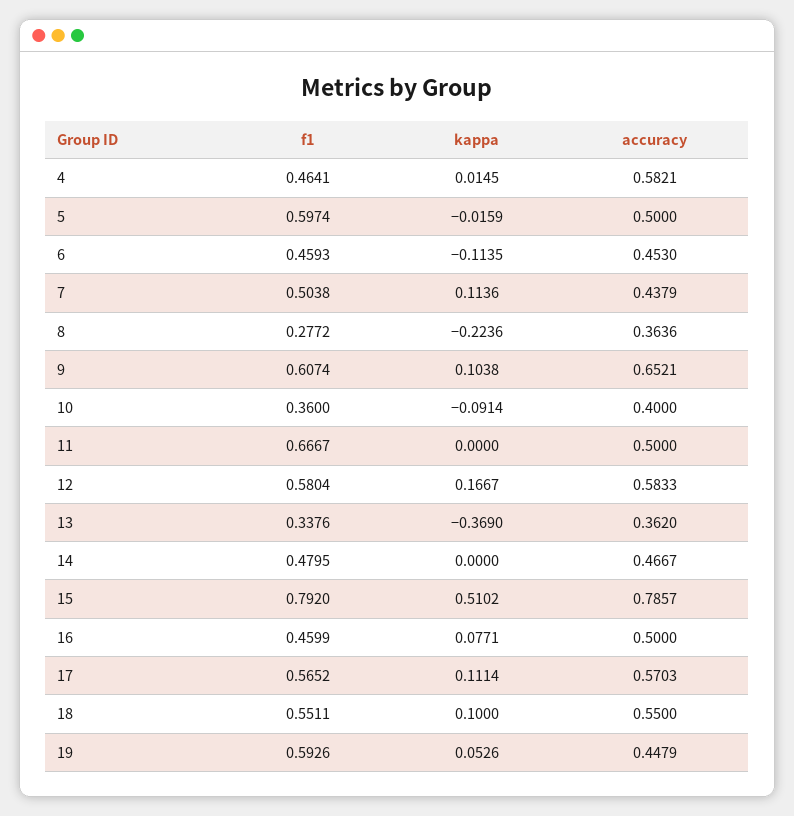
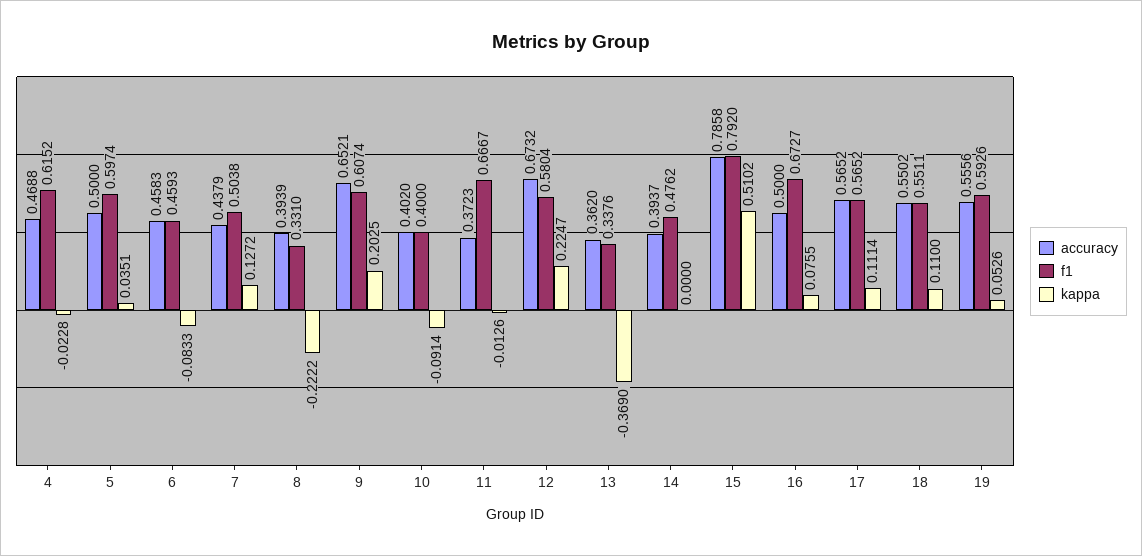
  {
    "f1": {
-     "4": 0.4641,
+     "4": 0.6152,
      "5": 0.5974,
      "6": 0.4593,
      "7": 0.5038,
-     "8": 0.2772,
+     "8": 0.331,
      "9": 0.6074,
-     "10": 0.36,
+     "10": 0.4,
      "11": 0.6667,
      "12": 0.5804,
      "13": 0.3376,
-     "14": 0.4795,
+     "14": 0.4762,
      "15": 0.792,
-     "16": 0.4599,
+     "16": 0.6727,
      "17": 0.5652,
      "18": 0.5511,
      "19": 0.5926
    },
    "kappa": {
-     "4": 0.0145,
+     "4": -0.0228,
-     "5": -0.0159,
+     "5": 0.0351,
-     "6": -0.1135,
+     "6": -0.0833,
-     "7": 0.1136,
+     "7": 0.1272,
-     "8": -0.2236,
+     "8": -0.2222,
-     "9": 0.1038,
+     "9": 0.2025,
      "10": -0.0914,
-     "11": 0,
+     "11": -0.0126,
-     "12": 0.1667,
+     "12": 0.2247,
      "13": -0.369,
      "14": 0,
      "15": 0.5102,
-     "16": 0.0771,
+     "16": 0.0755,
      "17": 0.1114,
-     "18": 0.1,
+     "18": 0.11,
      "19": 0.0526
    },
    "accuracy": {
-     "4": 0.5821,
+     "4": 0.4688,
      "5": 0.5,
-     "6": 0.453,
+     "6": 0.4583,
      "7": 0.4379,
-     "8": 0.3636,
+     "8": 0.3939,
      "9": 0.6521,
-     "10": 0.4,
+     "10": 0.402,
-     "11": 0.5,
+     "11": 0.3723,
-     "12": 0.5833,
+     "12": 0.6732,
      "13": 0.362,
-     "14": 0.4667,
+     "14": 0.3937,
-     "15": 0.7857,
+     "15": 0.7858,
      "16": 0.5,
-     "17": 0.5703,
+     "17": 0.5652,
-     "18": 0.55,
+     "18": 0.5502,
-     "19": 0.4479
+     "19": 0.5556
    }
  }

